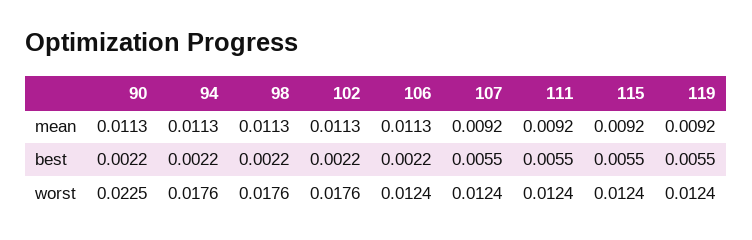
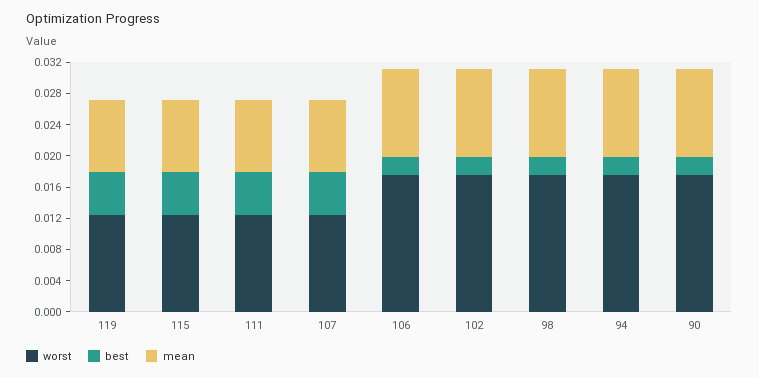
  {
    "mean": {
      "90": 0.0113,
      "94": 0.0113,
      "98": 0.0113,
      "102": 0.0113,
      "106": 0.0113,
      "107": 0.0092,
      "111": 0.0092,
      "115": 0.0092,
      "119": 0.0092
    },
    "best": {
      "90": 0.0022,
      "94": 0.0022,
      "98": 0.0022,
      "102": 0.0022,
      "106": 0.0022,
      "107": 0.0055,
      "111": 0.0055,
      "115": 0.0055,
      "119": 0.0055
    },
    "worst": {
-     "90": 0.0225,
+     "90": 0.018,
      "94": 0.0176,
      "98": 0.0176,
      "102": 0.0176,
-     "106": 0.0124,
+     "106": 0.018,
      "107": 0.0124,
      "111": 0.0124,
      "115": 0.0124,
      "119": 0.0124
    }
  }

